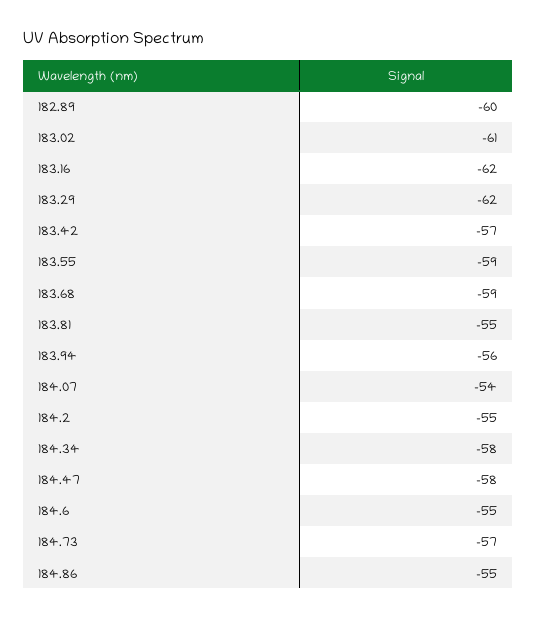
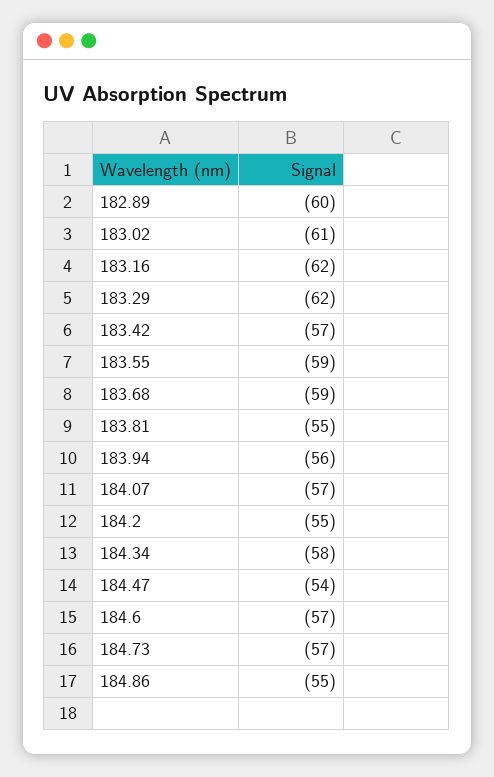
  {
    "182.89": -60,
    "183.02": -61,
    "183.16": -62,
    "183.29": -62,
    "183.42": -57,
    "183.55": -59,
    "183.68": -59,
    "183.81": -55,
    "183.94": -56,
-   "184.07": -54,
+   "184.07": -57,
    "184.2": -55,
    "184.34": -58,
-   "184.47": -58,
+   "184.47": -54,
-   "184.6": -55,
+   "184.6": -57,
    "184.73": -57,
    "184.86": -55
  }

